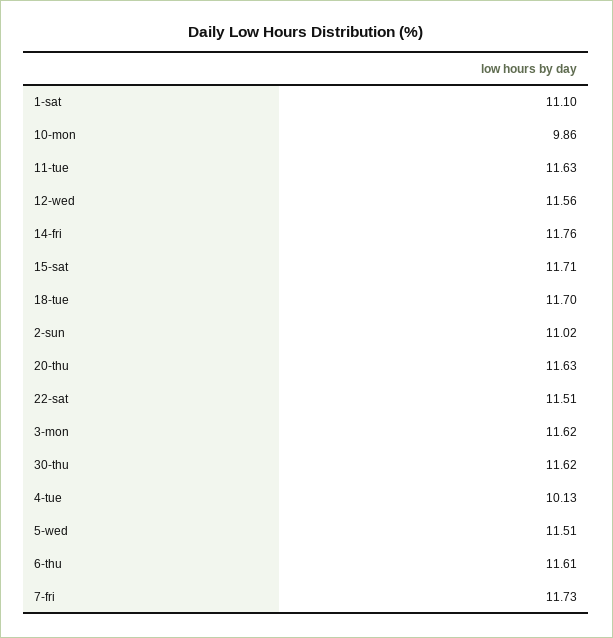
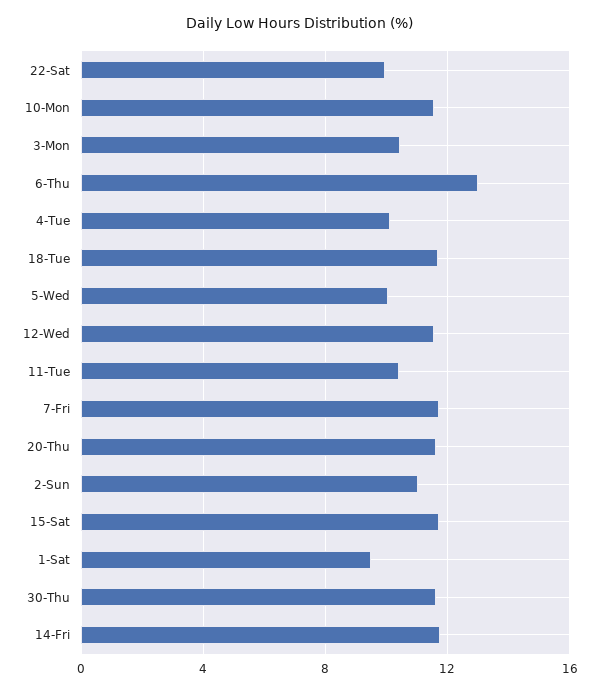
  {
-   "1-sat": 11.1,
+   "1-sat": 9.5,
-   "10-mon": 9.86,
+   "10-mon": 11.5,
-   "11-tue": 11.63,
+   "11-tue": 10.5,
    "12-wed": 11.56,
    "14-fri": 11.76,
    "15-sat": 11.71,
    "18-tue": 11.7,
    "2-sun": 11.02,
    "20-thu": 11.63,
-   "22-sat": 11.51,
+   "22-sat": 10,
-   "3-mon": 11.62,
+   "3-mon": 10.5,
    "30-thu": 11.62,
    "4-tue": 10.13,
-   "5-wed": 11.51,
+   "5-wed": 10,
-   "6-thu": 11.61,
+   "6-thu": 13,
    "7-fri": 11.73
  }

